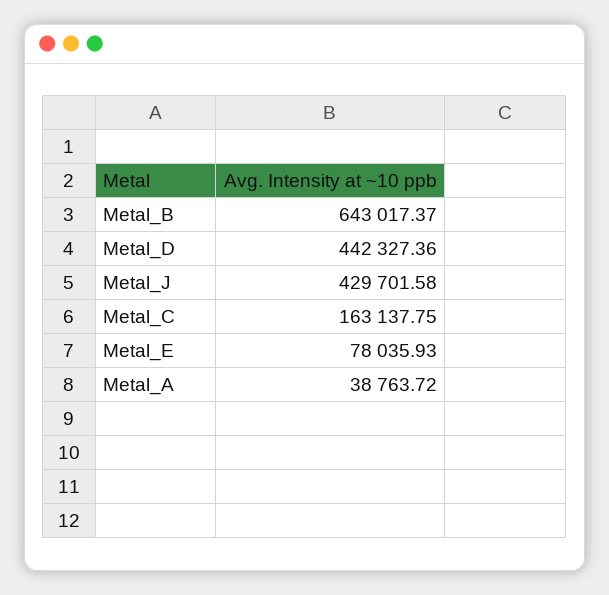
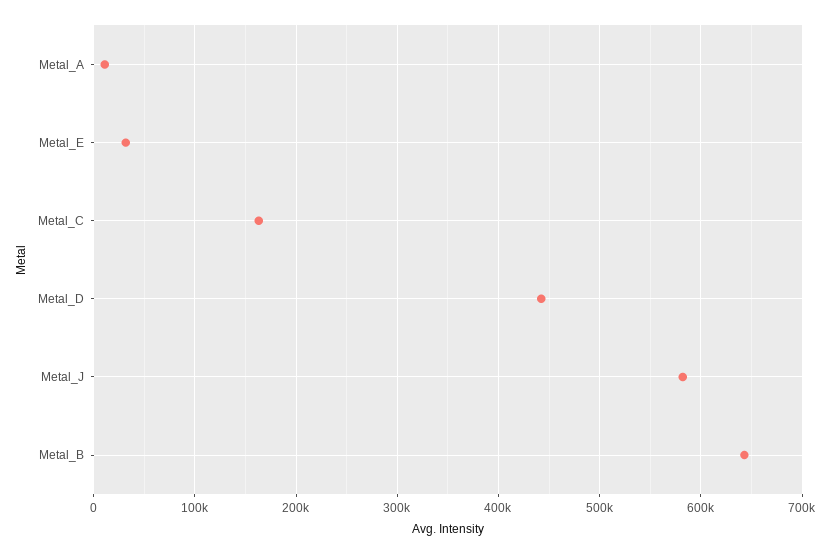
  {
    "Metal_B": 643017.37,
    "Metal_D": 442327.36,
-   "Metal_J": 429701.58,
+   "Metal_J": 580000,
    "Metal_C": 163137.75,
-   "Metal_E": 78035.93,
+   "Metal_E": 30000,
-   "Metal_A": 38763.72
+   "Metal_A": 10000
  }

